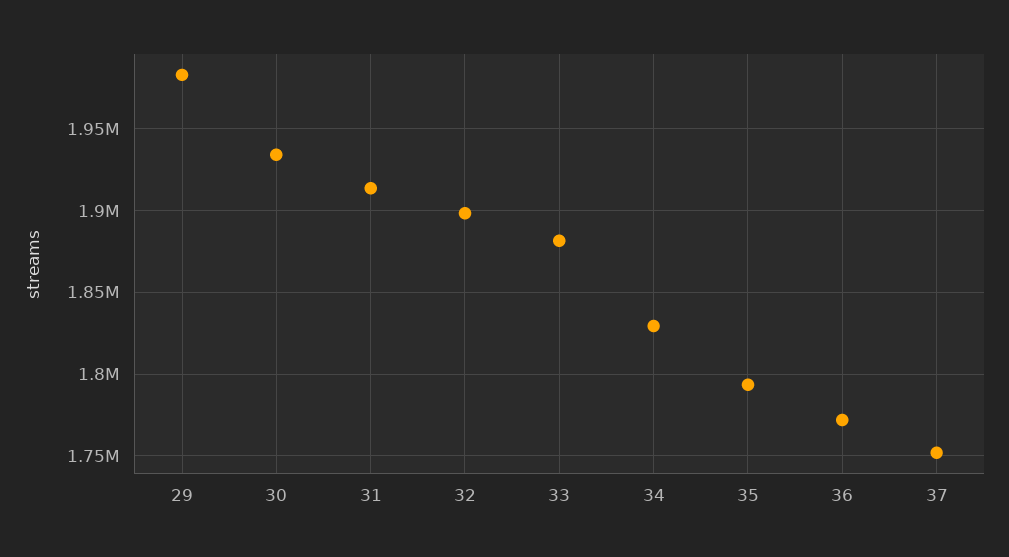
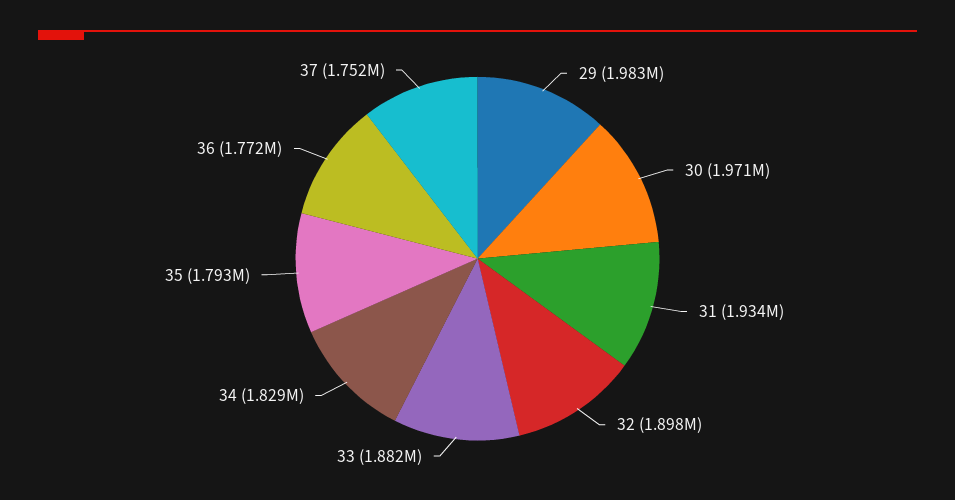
  {
    "29": 1983000,
-   "30": 1935000,
+   "30": 1971000,
-   "31": 1915000,
+   "31": 1934000,
    "32": 1898000,
    "33": 1882000,
    "34": 1829000,
    "35": 1793000,
    "36": 1772000,
    "37": 1752000
  }

